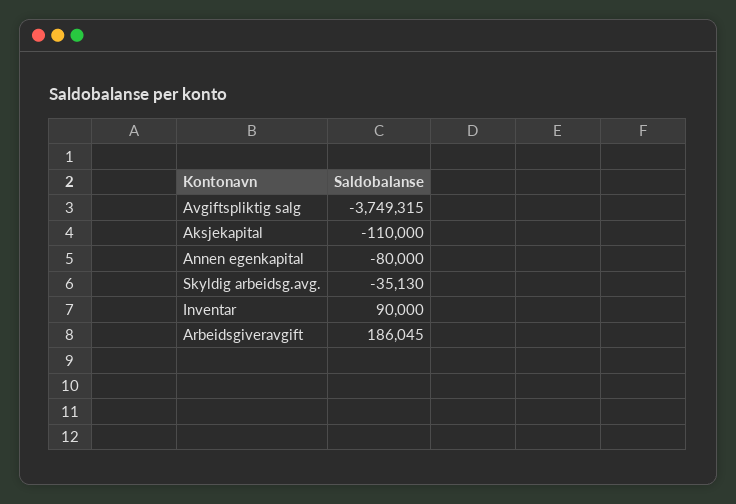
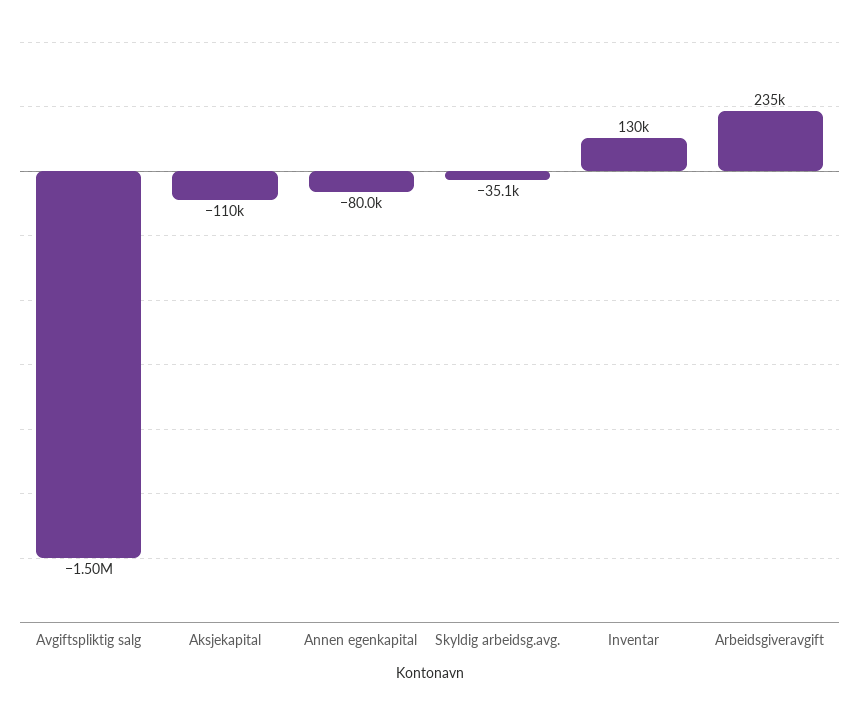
  {
-   "Avgiftspliktig salg": -3749315,
+   "Avgiftspliktig salg": -1500000,
    "Aksjekapital": -110000,
    "Annen egenkapital": -80000,
    "Skyldig arbeidsg.avg.": -35130,
-   "Inventar": 90000,
+   "Inventar": 130000,
-   "Arbeidsgiveravgift": 186045
+   "Arbeidsgiveravgift": 235000
  }

